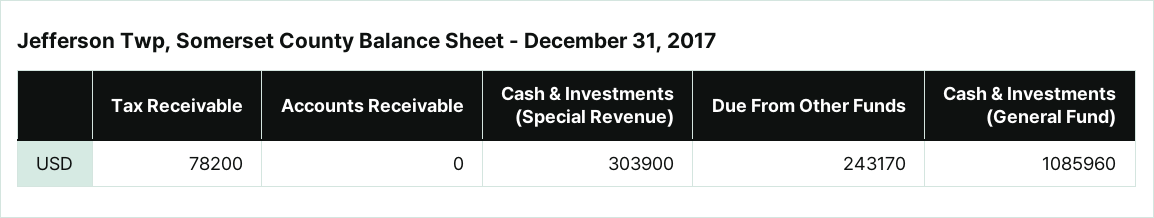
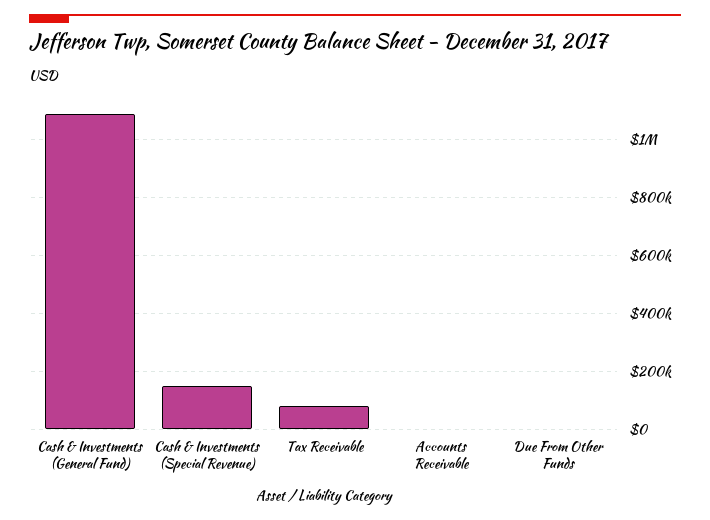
  {
    "Tax Receivable": 78200,
    "Accounts Receivable": 0,
-   "Cash & Investments (Special Revenue)": 303900,
+   "Cash & Investments (Special Revenue)": 150000,
-   "Due From Other Funds": 243170,
+   "Due From Other Funds": 0,
    "Cash & Investments (General Fund)": 1085960
  }

